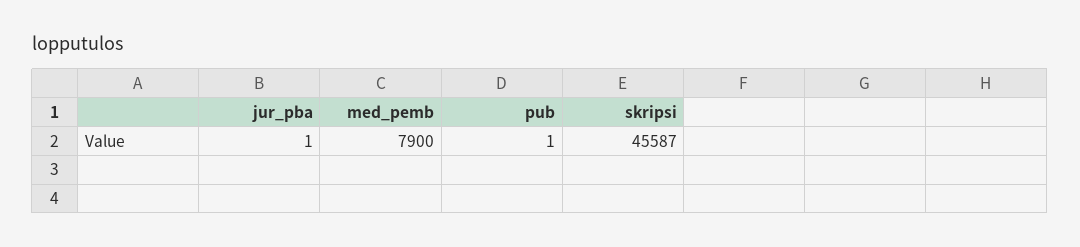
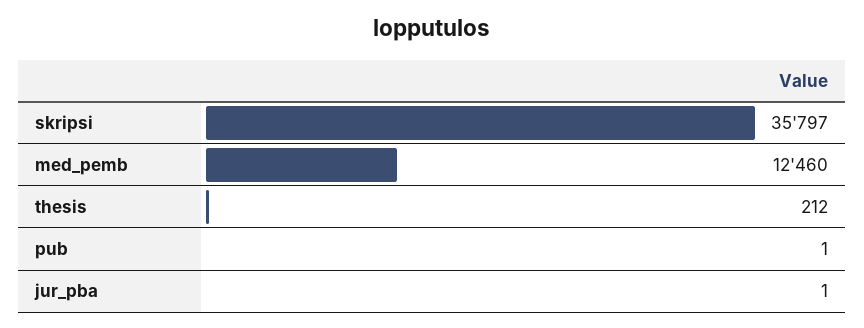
  {
    "jur_pba": 1,
-   "med_pemb": 7900,
+   "med_pemb": 12460,
    "pub": 1,
-   "skripsi": 45587
+   "skripsi": 35797,
+   "thesis": 212
  }

